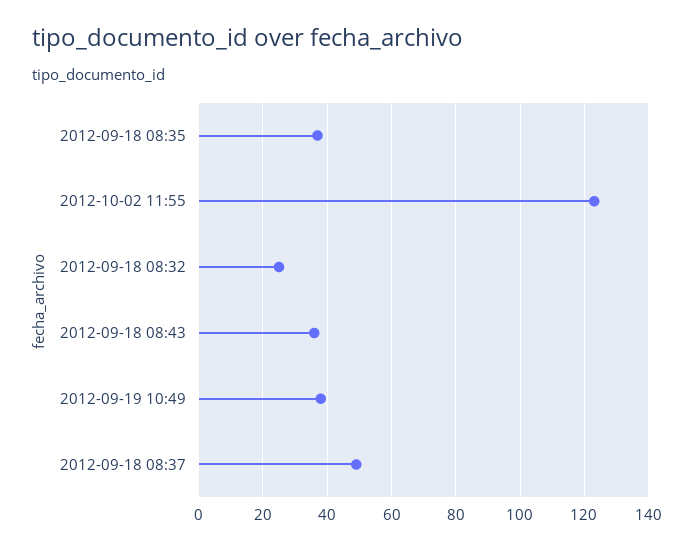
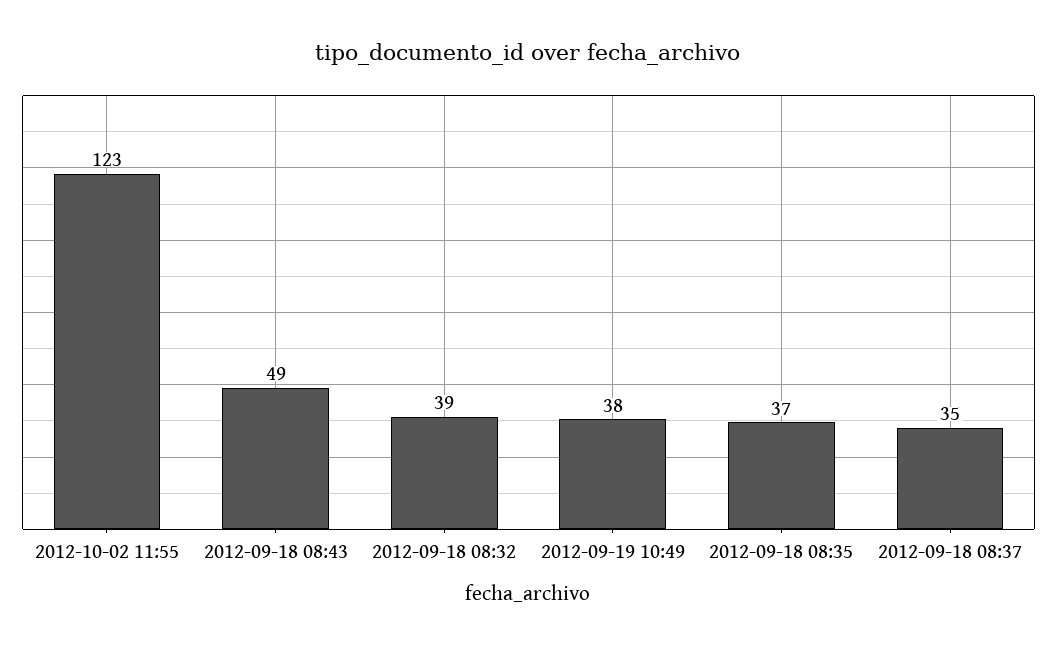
  {
    "2012-09-18 08:35": 37,
    "2012-10-02 11:55": 123,
-   "2012-09-18 08:32": 25,
+   "2012-09-18 08:32": 39,
-   "2012-09-18 08:43": 35,
+   "2012-09-18 08:43": 49,
    "2012-09-19 10:49": 38,
-   "2012-09-18 08:37": 50
+   "2012-09-18 08:37": 35
  }

